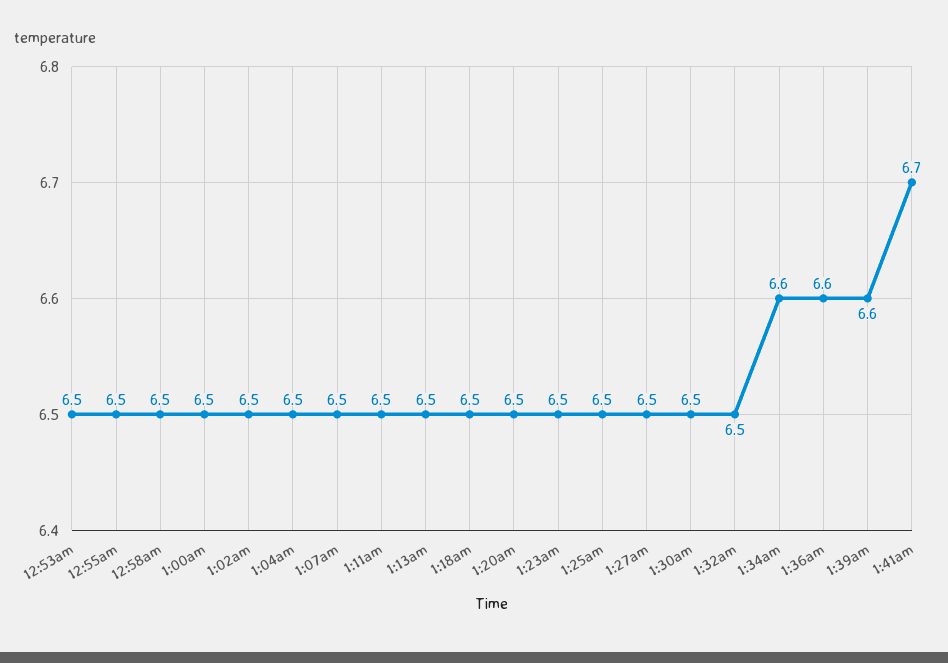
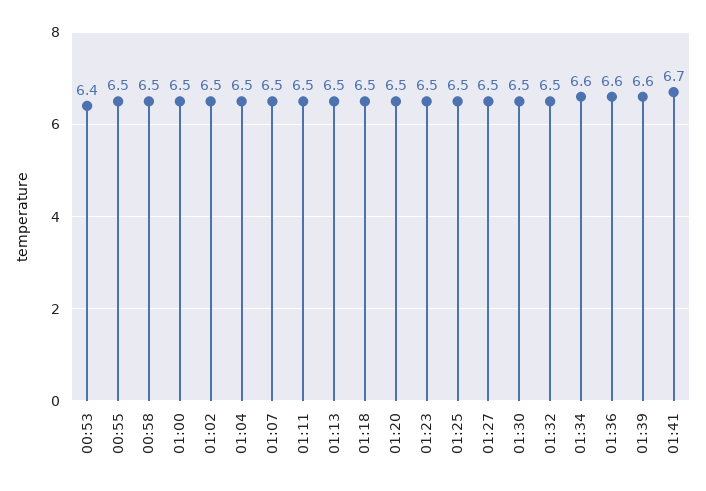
  {
-   "12:53am": 6.5,
+   "12:53am": 6.4,
    "12:55am": 6.5,
    "12:58am": 6.5,
    "1:00am": 6.5,
    "1:02am": 6.5,
    "1:04am": 6.5,
    "1:07am": 6.5,
    "1:11am": 6.5,
    "1:13am": 6.5,
    "1:18am": 6.5,
    "1:20am": 6.5,
    "1:23am": 6.5,
    "1:25am": 6.5,
    "1:27am": 6.5,
    "1:30am": 6.5,
    "1:32am": 6.5,
    "1:34am": 6.6,
    "1:36am": 6.6,
    "1:39am": 6.6,
    "1:41am": 6.7
  }

